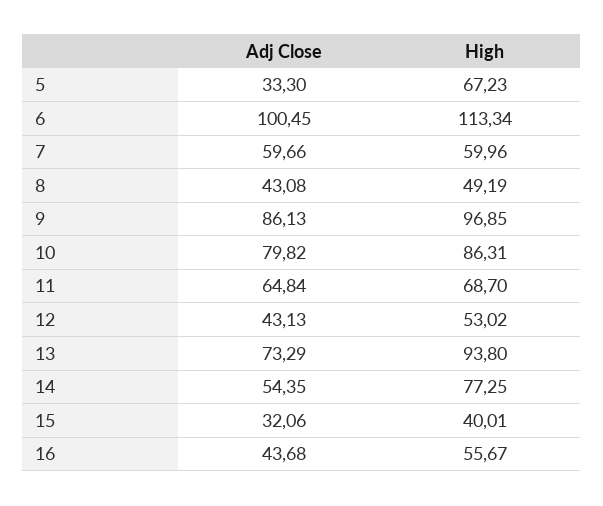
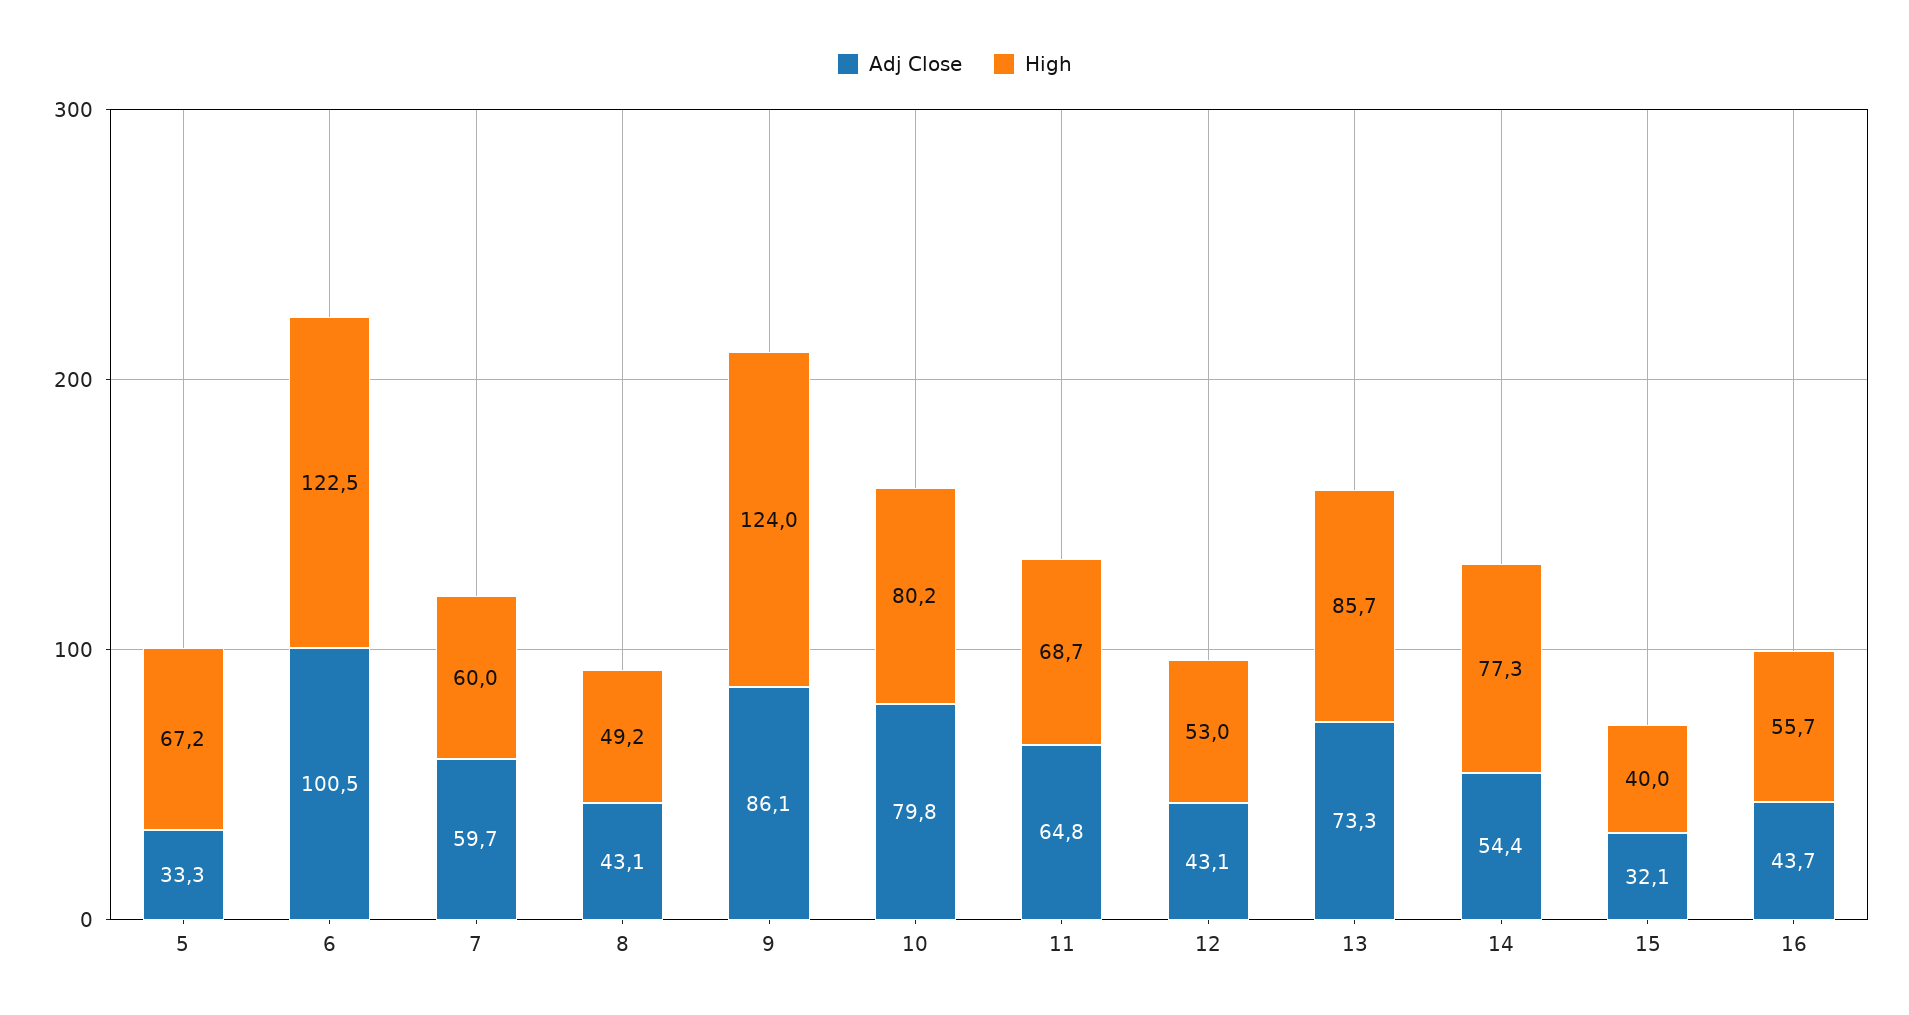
  {
    "Adj Close": {
      "5": 33.3,
      "6": 100.45,
      "7": 59.66,
      "8": 43.08,
      "9": 86.13,
      "10": 79.82,
      "11": 64.84,
      "12": 43.13,
      "13": 73.29,
      "14": 54.35,
      "15": 32.06,
      "16": 43.68
    },
    "High": {
      "5": 67.23,
-     "6": 113.34,
+     "6": 122.5,
      "7": 59.96,
      "8": 49.19,
-     "9": 96.85,
+     "9": 124,
-     "10": 86.31,
+     "10": 80.2,
      "11": 68.7,
      "12": 53.02,
-     "13": 93.8,
+     "13": 85.7,
      "14": 77.25,
      "15": 40.01,
      "16": 55.67
    }
  }

